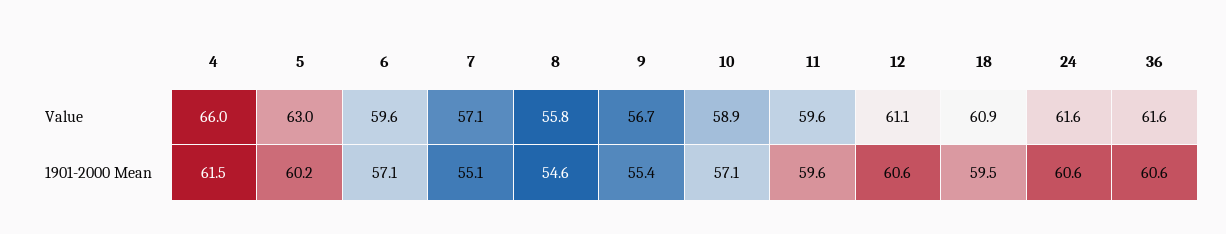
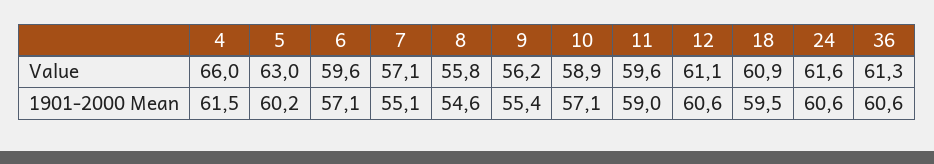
  {
    "4": {
      "Value": 66,
      "1901-2000 Mean": 61.5
    },
    "5": {
      "Value": 63,
      "1901-2000 Mean": 60.2
    },
    "6": {
      "Value": 59.6,
      "1901-2000 Mean": 57.1
    },
    "7": {
      "Value": 57.1,
      "1901-2000 Mean": 55.1
    },
    "8": {
      "Value": 55.8,
      "1901-2000 Mean": 54.6
    },
    "9": {
-     "Value": 56.7,
+     "Value": 56.2,
      "1901-2000 Mean": 55.4
    },
    "10": {
      "Value": 58.9,
      "1901-2000 Mean": 57.1
    },
    "11": {
      "Value": 59.6,
-     "1901-2000 Mean": 59.6
+     "1901-2000 Mean": 59
    },
    "12": {
      "Value": 61.1,
      "1901-2000 Mean": 60.6
    },
    "18": {
      "Value": 60.9,
      "1901-2000 Mean": 59.5
    },
    "24": {
      "Value": 61.6,
      "1901-2000 Mean": 60.6
    },
    "36": {
-     "Value": 61.6,
+     "Value": 61.3,
      "1901-2000 Mean": 60.6
    }
  }

